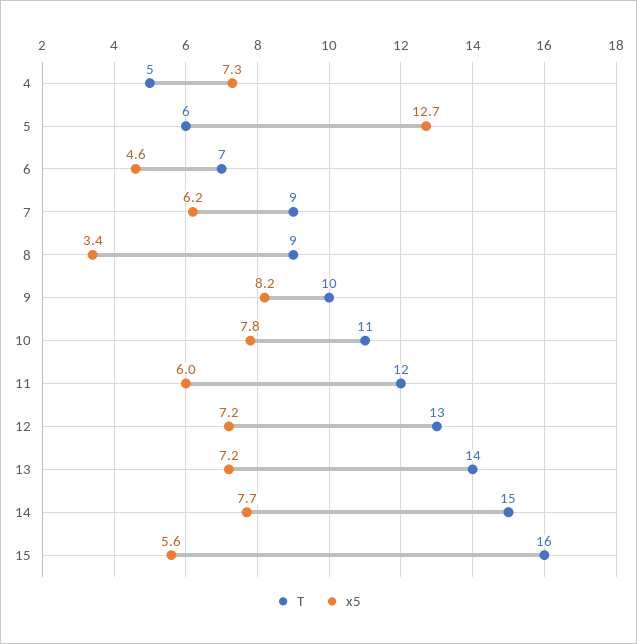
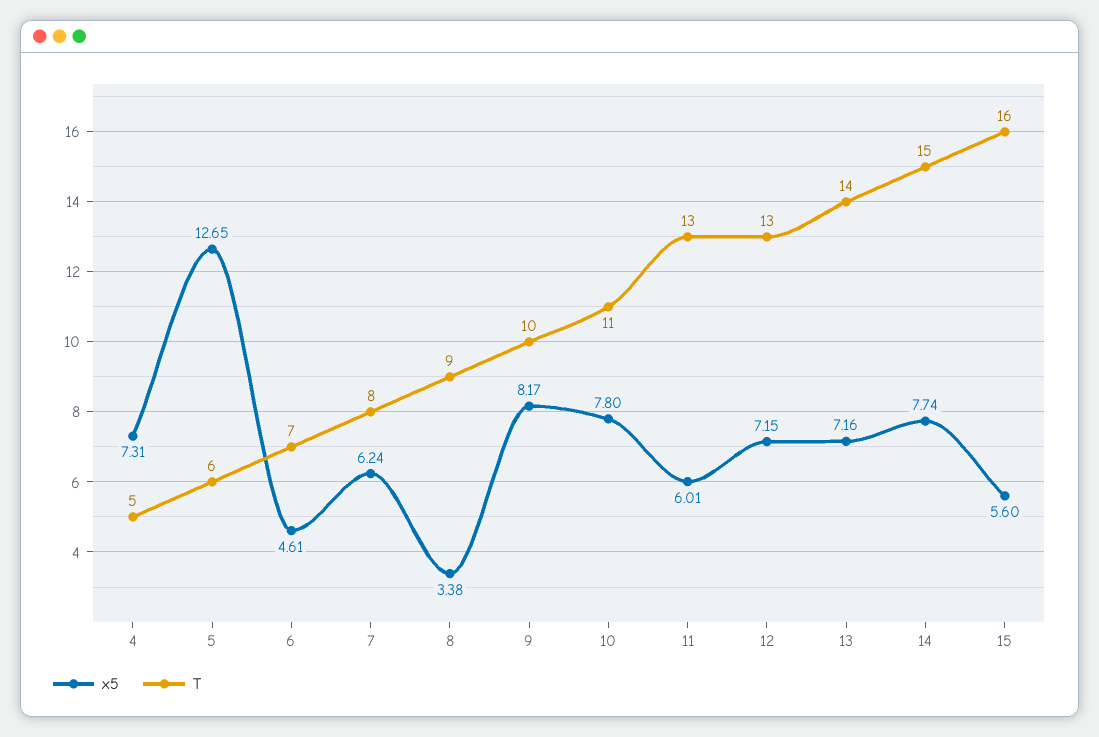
  {
    "T": {
      "4": 5,
      "5": 6,
      "6": 7,
-     "7": 9,
+     "7": 8,
      "8": 9,
      "9": 10,
      "10": 11,
-     "11": 12,
+     "11": 13,
      "12": 13,
      "13": 14,
      "14": 15,
      "15": 16
    },
    "x5": {
      "4": 7.31,
      "5": 12.65,
      "6": 4.61,
      "7": 6.24,
      "8": 3.38,
      "9": 8.17,
      "10": 7.8,
      "11": 6.01,
      "12": 7.15,
      "13": 7.16,
      "14": 7.74,
      "15": 5.6
    }
  }

